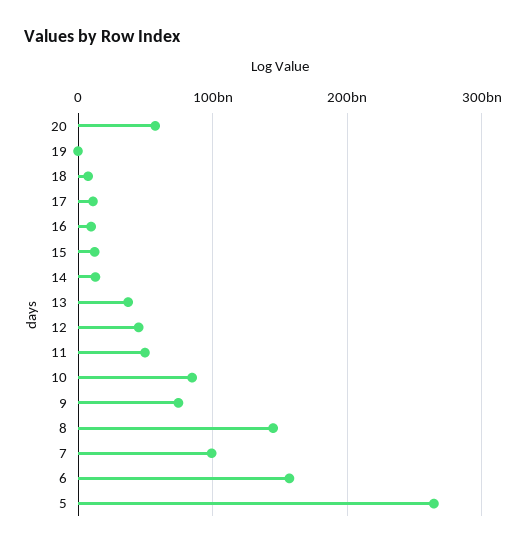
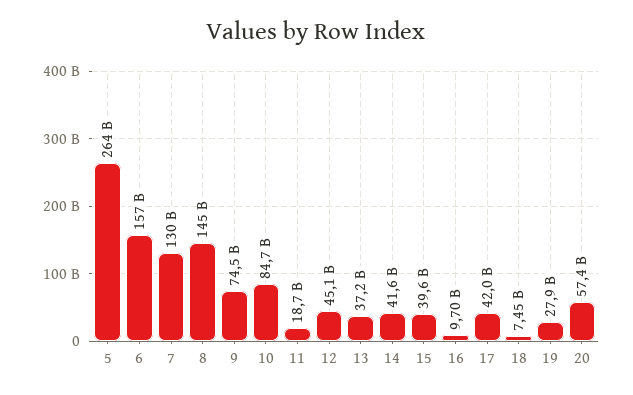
  {
    "20": 57400000000,
-   "19": 0,
+   "19": 27900000000,
    "18": 7450000000,
-   "17": 10000000000,
+   "17": 42000000000,
    "16": 9700000000,
-   "15": 10000000000,
+   "15": 39600000000,
-   "14": 10000000000,
+   "14": 41600000000,
    "13": 37200000000,
    "12": 45100000000,
-   "11": 50000000000,
+   "11": 18700000000,
    "10": 84700000000,
    "9": 74500000000,
    "8": 145000000000,
-   "7": 100000000000,
+   "7": 130000000000,
    "6": 157000000000,
    "5": 264000000000
  }

